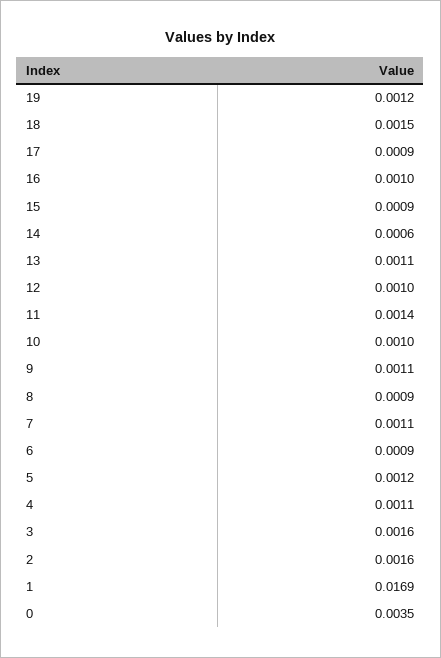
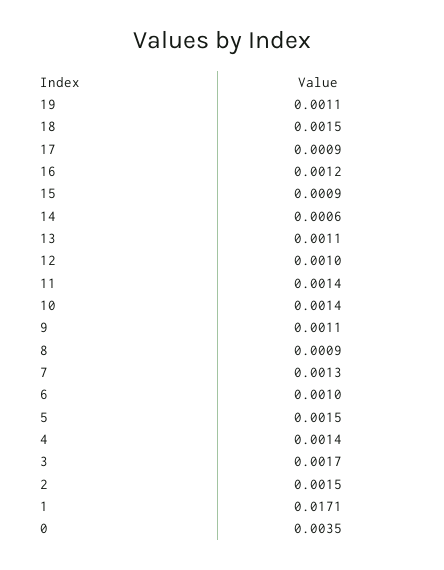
  {
-   "19": 0.0012,
+   "19": 0.0011,
    "18": 0.0015,
    "17": 0.0009,
-   "16": 0.001,
+   "16": 0.0012,
    "15": 0.0009,
    "14": 0.0006,
    "13": 0.0011,
    "12": 0.001,
    "11": 0.0014,
-   "10": 0.001,
+   "10": 0.0014,
    "9": 0.0011,
    "8": 0.0009,
-   "7": 0.0011,
+   "7": 0.0013,
-   "6": 0.0009,
+   "6": 0.001,
-   "5": 0.0012,
+   "5": 0.0015,
-   "4": 0.0011,
+   "4": 0.0014,
-   "3": 0.0016,
+   "3": 0.0017,
-   "2": 0.0016,
+   "2": 0.0015,
-   "1": 0.0169,
+   "1": 0.0171,
    "0": 0.0035
  }

